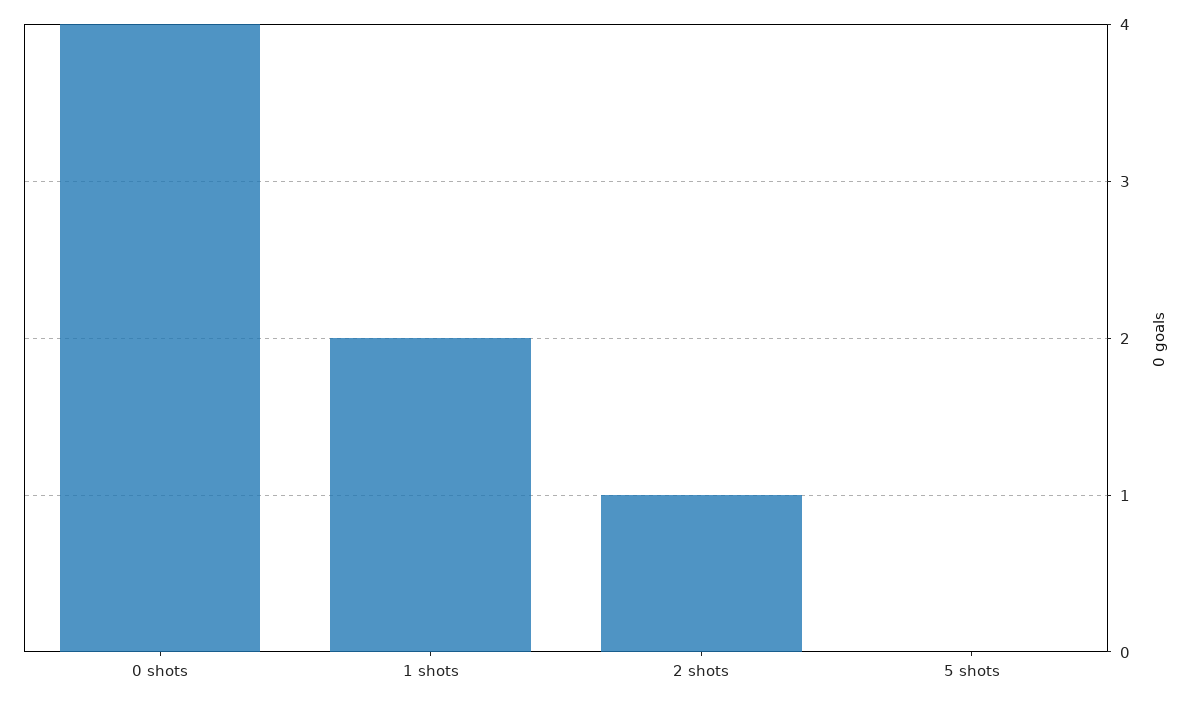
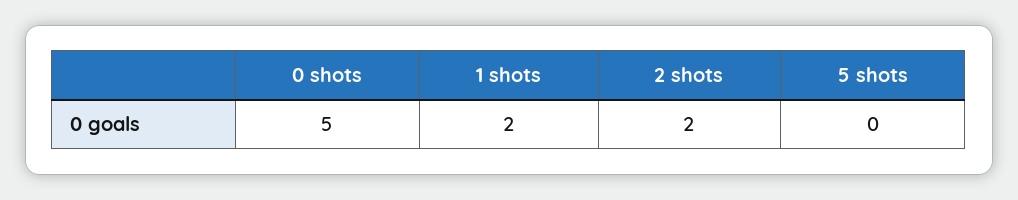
  {
-   "0 shots": 4,
+   "0 shots": 5,
    "1 shots": 2,
-   "2 shots": 1,
+   "2 shots": 2,
    "5 shots": 0
  }

